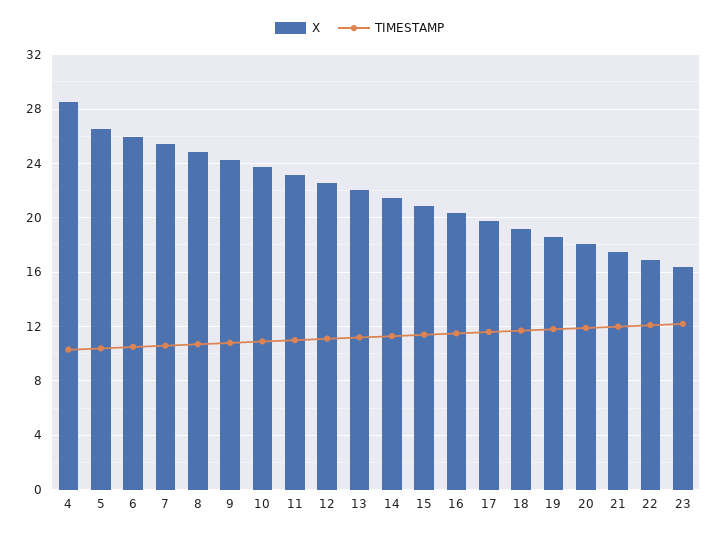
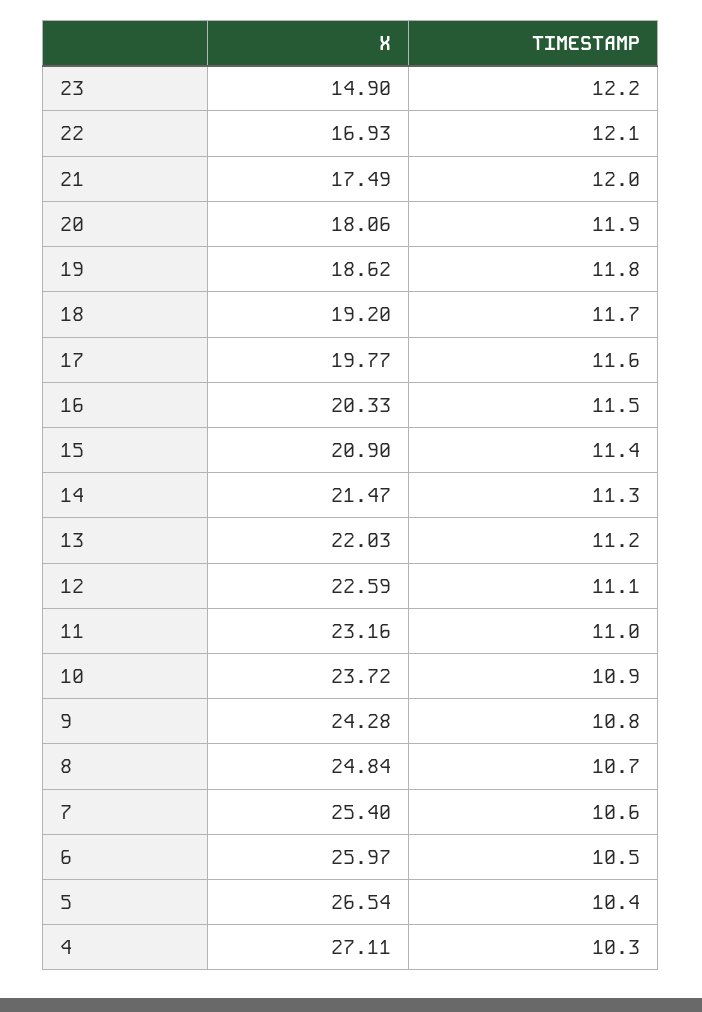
  {
    "X": {
-     "4": 28.5,
+     "4": 27.11,
      "5": 26.54,
      "6": 25.97,
      "7": 25.4,
      "8": 24.84,
      "9": 24.28,
      "10": 23.72,
      "11": 23.16,
      "12": 22.59,
      "13": 22.03,
      "14": 21.47,
      "15": 20.9,
      "16": 20.33,
      "17": 19.77,
      "18": 19.2,
      "19": 18.62,
      "20": 18.06,
      "21": 17.49,
      "22": 16.93,
-     "23": 16.5
+     "23": 14.9
    },
    "TIMESTAMP": {
      "4": 10.3,
      "5": 10.4,
      "6": 10.5,
      "7": 10.6,
      "8": 10.7,
      "9": 10.8,
      "10": 10.9,
      "11": 11,
      "12": 11.1,
      "13": 11.2,
      "14": 11.3,
      "15": 11.4,
      "16": 11.5,
      "17": 11.6,
      "18": 11.7,
      "19": 11.8,
      "20": 11.9,
      "21": 12,
      "22": 12.1,
      "23": 12.2
    }
  }

